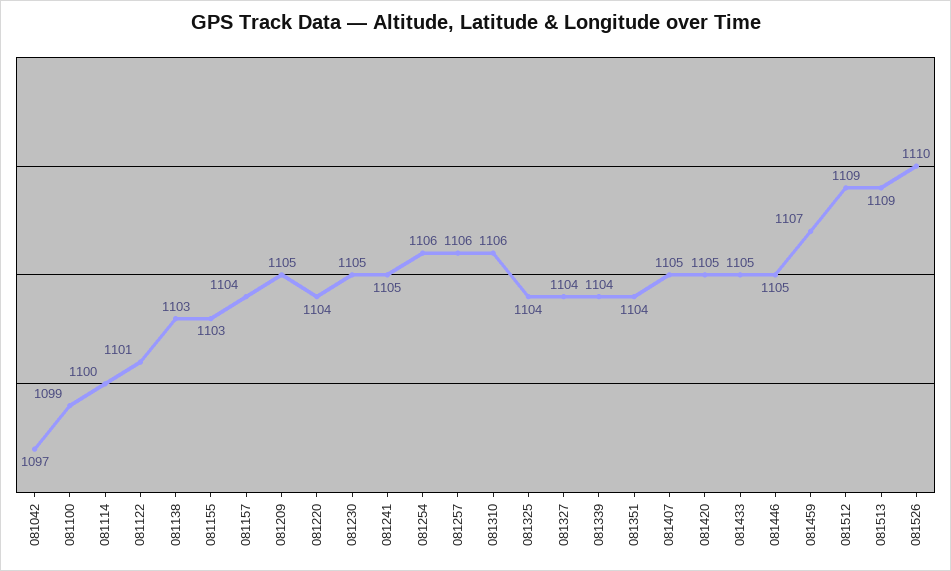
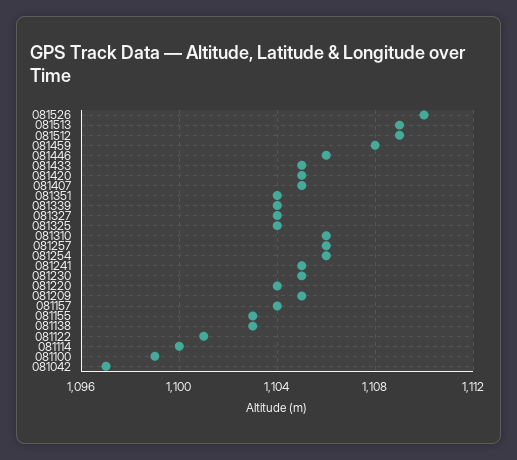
  {
    "081042": 1097,
    "081100": 1099,
    "081114": 1100,
    "081122": 1101,
    "081138": 1103,
    "081155": 1103,
    "081157": 1104,
    "081209": 1105,
    "081220": 1104,
    "081230": 1105,
    "081241": 1105,
    "081254": 1106,
    "081257": 1106,
    "081310": 1106,
    "081325": 1104,
    "081327": 1104,
    "081339": 1104,
    "081351": 1104,
    "081407": 1105,
    "081420": 1105,
    "081433": 1105,
-   "081446": 1105,
+   "081446": 1106,
-   "081459": 1107,
+   "081459": 1108,
    "081512": 1109,
    "081513": 1109,
    "081526": 1110
  }

